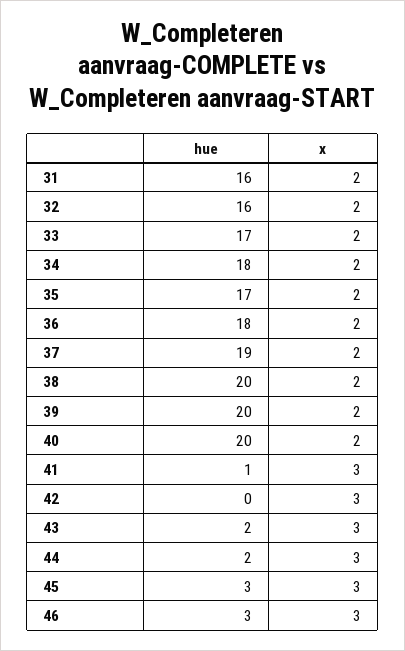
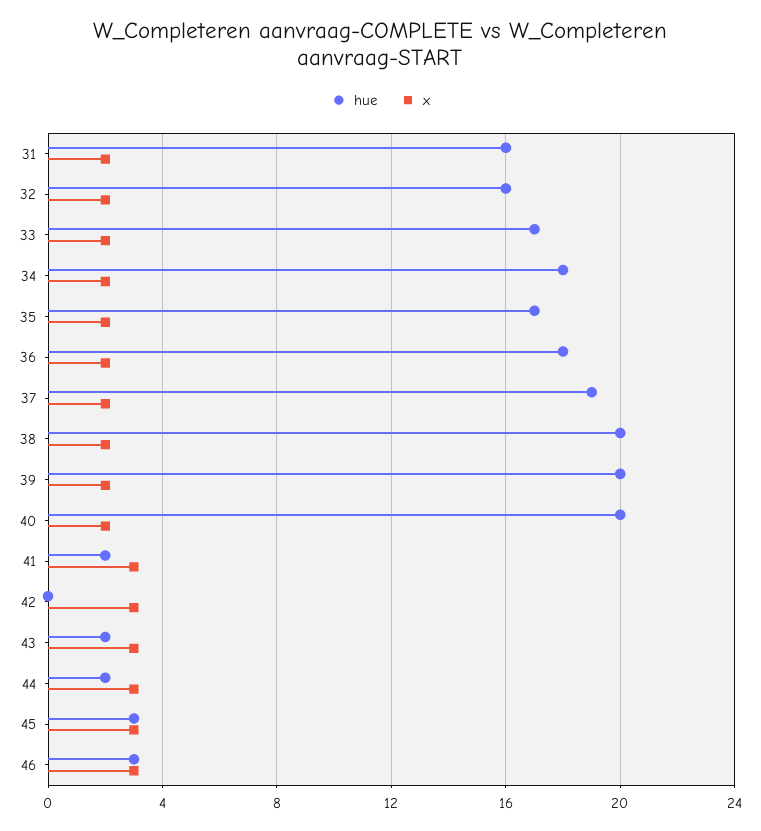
  {
    "hue": {
      "31": 16,
      "32": 16,
      "33": 17,
      "34": 18,
      "35": 17,
      "36": 18,
      "37": 19,
      "38": 20,
      "39": 20,
      "40": 20,
-     "41": 1,
+     "41": 2,
      "42": 0,
      "43": 2,
      "44": 2,
      "45": 3,
      "46": 3
    },
    "x": {
      "31": 2,
      "32": 2,
      "33": 2,
      "34": 2,
      "35": 2,
      "36": 2,
      "37": 2,
      "38": 2,
      "39": 2,
      "40": 2,
      "41": 3,
      "42": 3,
      "43": 3,
      "44": 3,
      "45": 3,
      "46": 3
    }
  }

